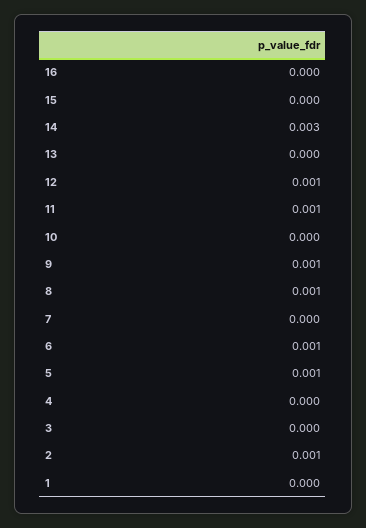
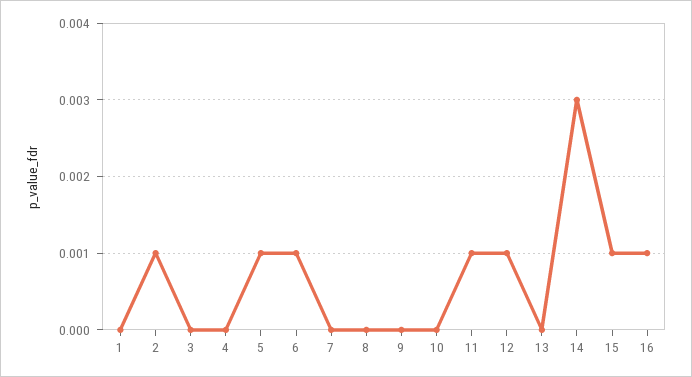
  {
-   "16": 0,
+   "16": 0.001,
-   "15": 0,
+   "15": 0.001,
    "14": 0.003,
    "13": 0,
    "12": 0.001,
    "11": 0.001,
    "10": 0,
-   "9": 0.001,
+   "9": 0,
-   "8": 0.001,
+   "8": 0,
    "7": 0,
    "6": 0.001,
    "5": 0.001,
    "4": 0,
    "3": 0,
    "2": 0.001,
    "1": 0
  }

